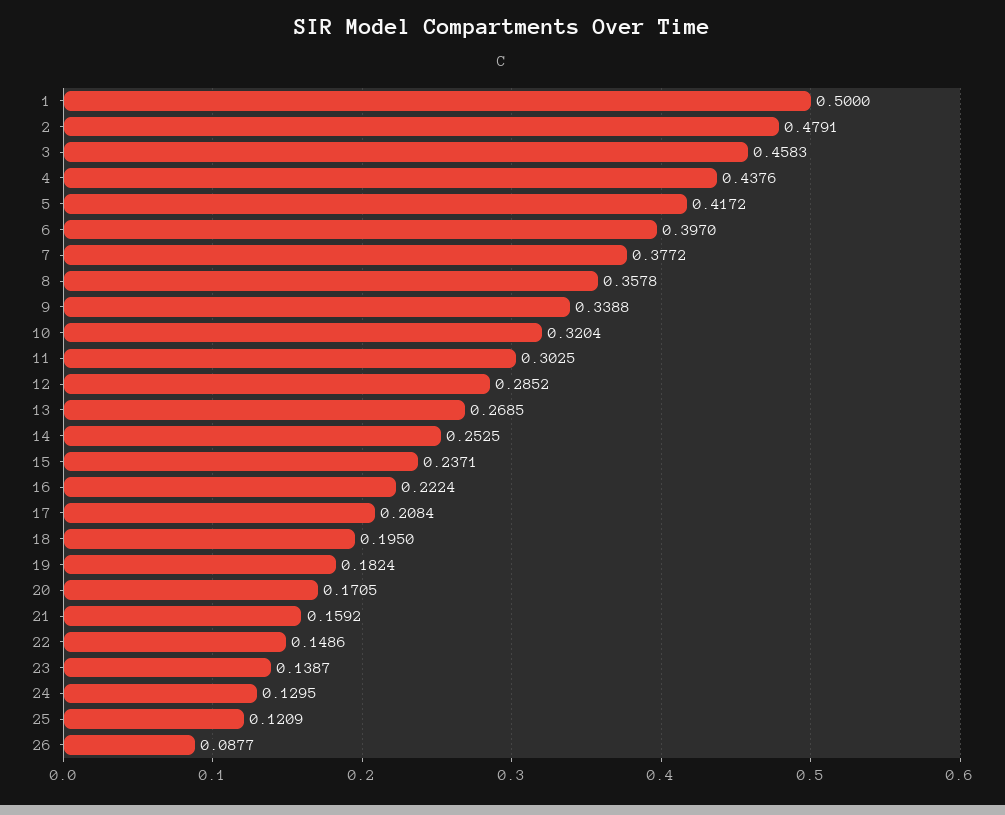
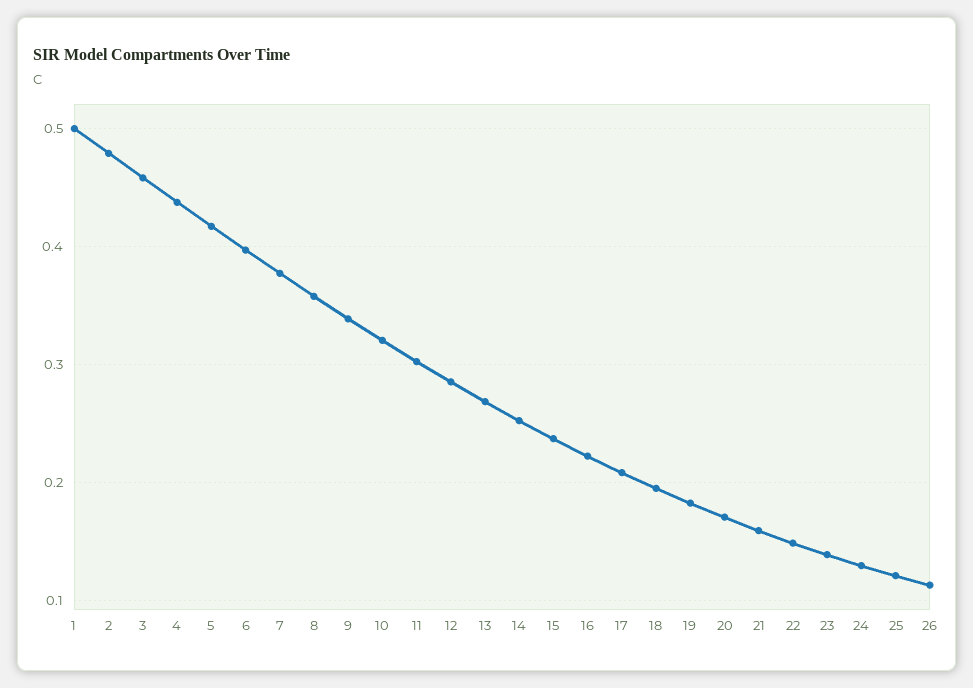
  {
    "1": 0.5,
    "2": 0.4791,
    "3": 0.4583,
    "4": 0.4376,
    "5": 0.4172,
    "6": 0.397,
    "7": 0.3772,
    "8": 0.3578,
    "9": 0.3388,
    "10": 0.3204,
    "11": 0.3025,
    "12": 0.2852,
    "13": 0.2685,
    "14": 0.2525,
    "15": 0.2371,
    "16": 0.2224,
    "17": 0.2084,
    "18": 0.195,
    "19": 0.1824,
    "20": 0.1705,
    "21": 0.1592,
    "22": 0.1486,
    "23": 0.1387,
    "24": 0.1295,
    "25": 0.1209,
-   "26": 0.0877
+   "26": 0.11
  }

